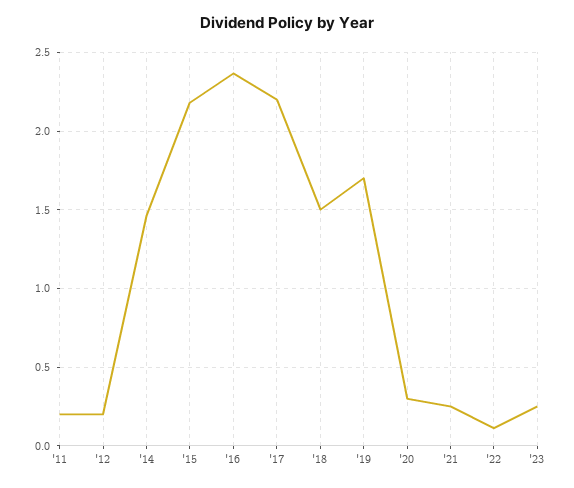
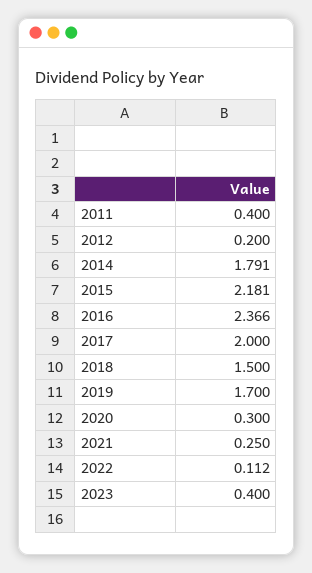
  {
-   "'11": 0.2,
+   "'11": 0.4,
    "'12": 0.2,
-   "'14": 1.45,
+   "'14": 1.791,
    "'15": 2.181,
    "'16": 2.366,
-   "'17": 2.2,
+   "'17": 2,
    "'18": 1.5,
    "'19": 1.7,
    "'20": 0.3,
    "'21": 0.25,
    "'22": 0.112,
-   "'23": 0.25
+   "'23": 0.4
  }

